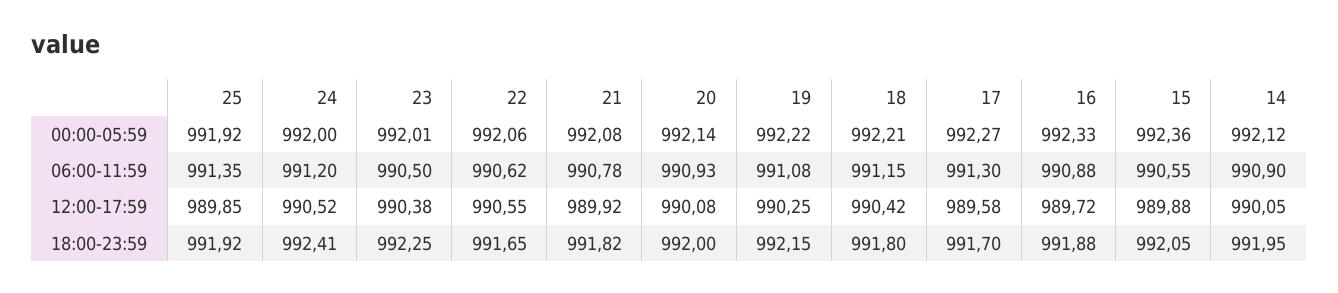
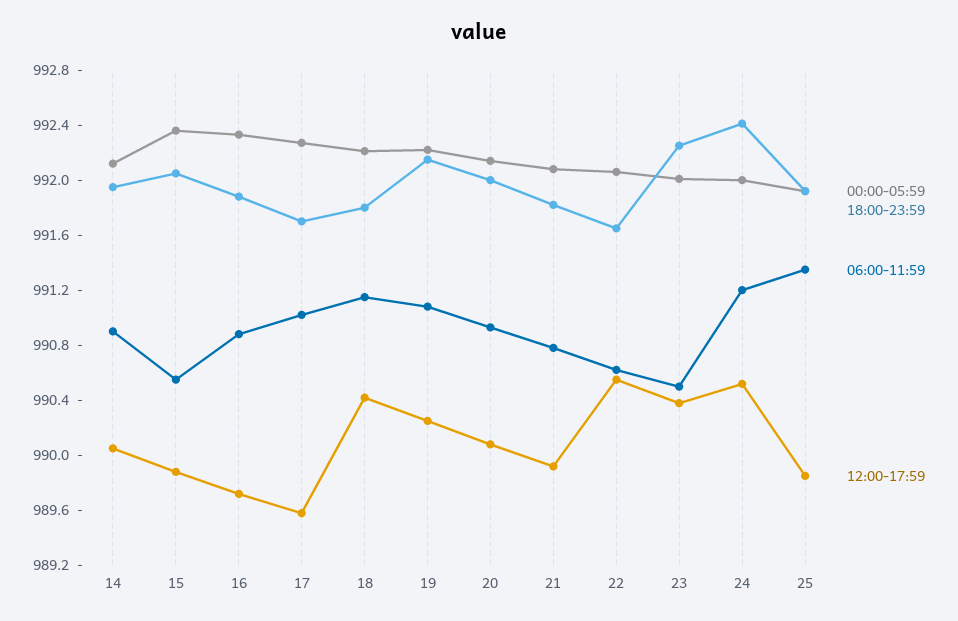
  {
    "00:00-05:59": {
      "25": 991.92,
      "24": 992,
      "23": 992.01,
      "22": 992.06,
      "21": 992.08,
      "20": 992.14,
      "19": 992.22,
      "18": 992.21,
      "17": 992.27,
      "16": 992.33,
      "15": 992.36,
      "14": 992.12
    },
    "06:00-11:59": {
      "25": 991.35,
      "24": 991.2,
      "23": 990.5,
      "22": 990.62,
      "21": 990.78,
      "20": 990.93,
      "19": 991.08,
      "18": 991.15,
-     "17": 991.3,
+     "17": 991,
      "16": 990.88,
      "15": 990.55,
      "14": 990.9
    },
    "12:00-17:59": {
      "25": 989.85,
      "24": 990.52,
      "23": 990.38,
      "22": 990.55,
      "21": 989.92,
      "20": 990.08,
      "19": 990.25,
      "18": 990.42,
      "17": 989.58,
      "16": 989.72,
      "15": 989.88,
      "14": 990.05
    },
    "18:00-23:59": {
      "25": 991.92,
      "24": 992.41,
      "23": 992.25,
      "22": 991.65,
      "21": 991.82,
      "20": 992,
      "19": 992.15,
      "18": 991.8,
      "17": 991.7,
      "16": 991.88,
      "15": 992.05,
      "14": 991.95
    }
  }

